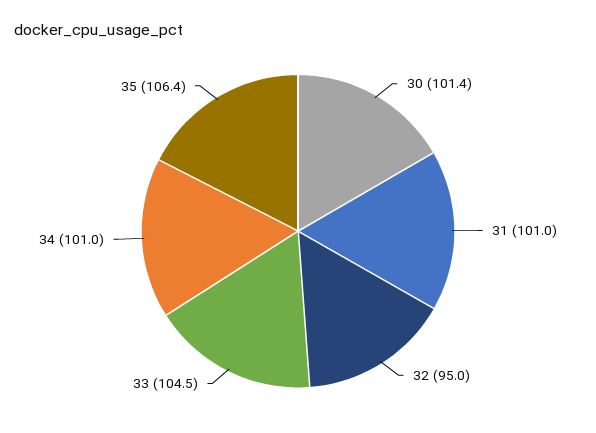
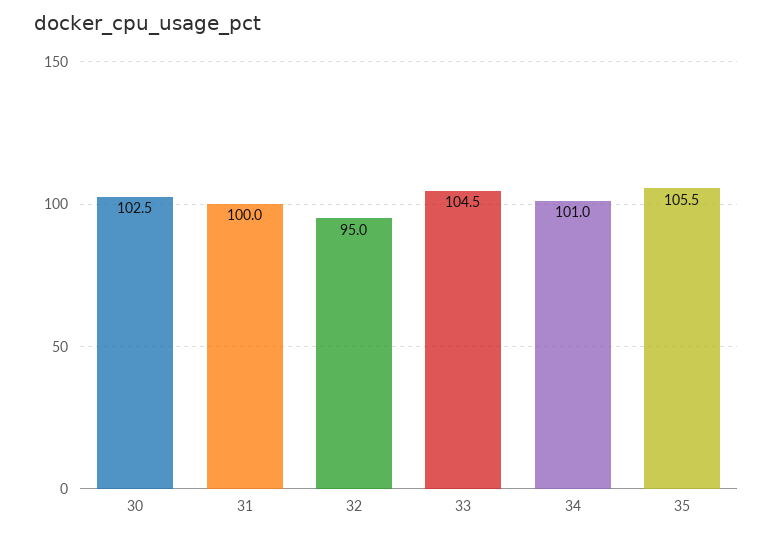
  {
-   "30": 101.4,
+   "30": 102.5,
-   "31": 101,
+   "31": 100,
    "32": 95,
    "33": 104.5,
    "34": 101,
-   "35": 106.4
+   "35": 105.5
  }

